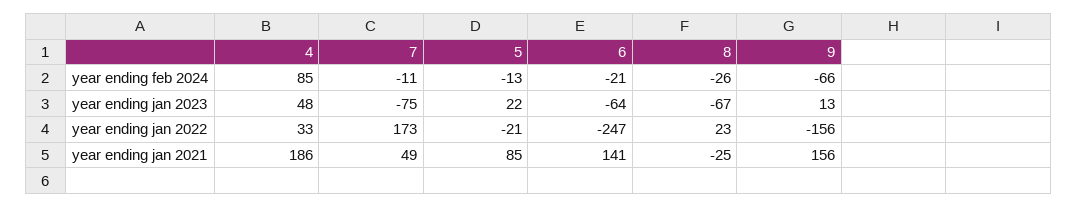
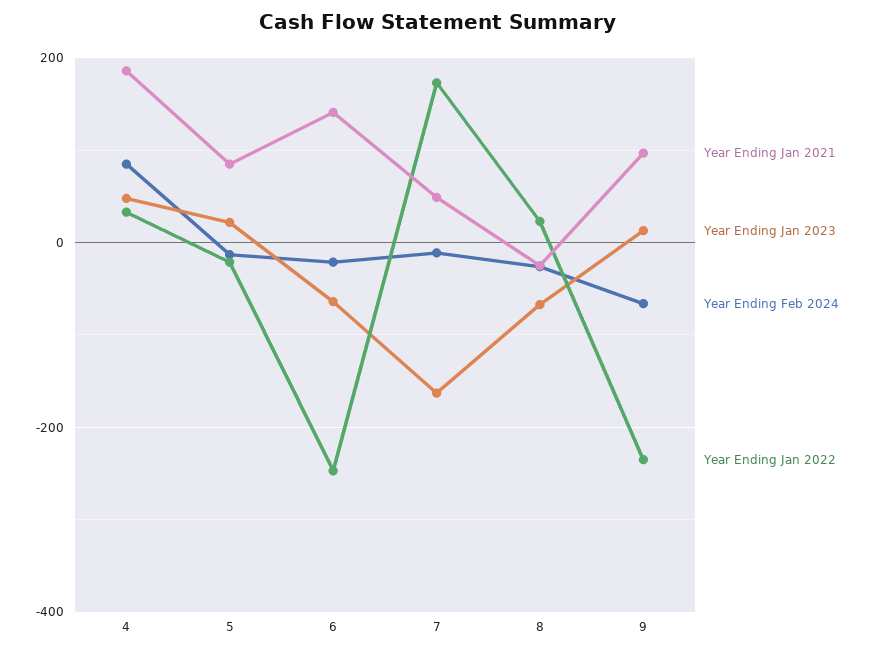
  {
    "year ending feb 2024": {
      "4": 85,
      "7": -11,
      "5": -13,
      "6": -21,
      "8": -26,
      "9": -66
    },
    "year ending jan 2023": {
      "4": 48,
-     "7": -75,
+     "7": -160,
      "5": 22,
      "6": -64,
      "8": -67,
      "9": 13
    },
    "year ending jan 2022": {
      "4": 33,
      "7": 173,
      "5": -21,
      "6": -247,
      "8": 23,
-     "9": -156
+     "9": -240
    },
    "year ending jan 2021": {
      "4": 186,
      "7": 49,
      "5": 85,
      "6": 141,
      "8": -25,
-     "9": 156
+     "9": 100
    }
  }

